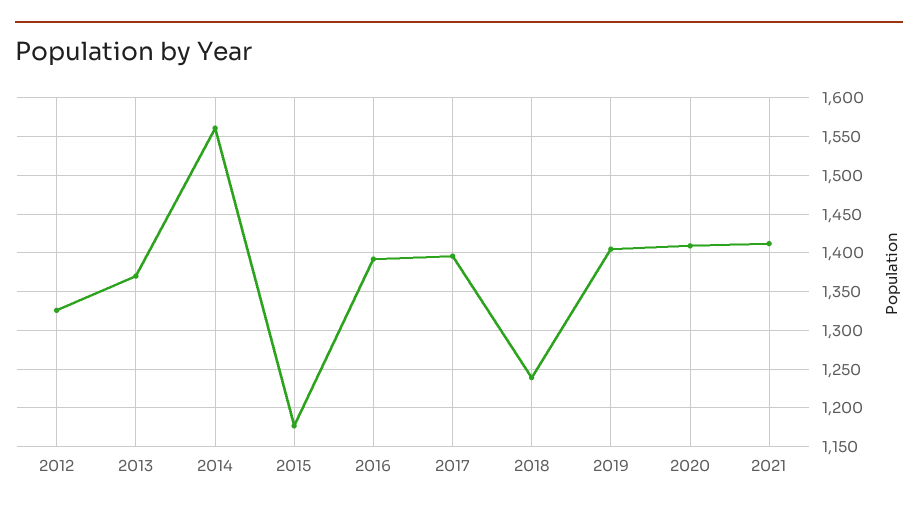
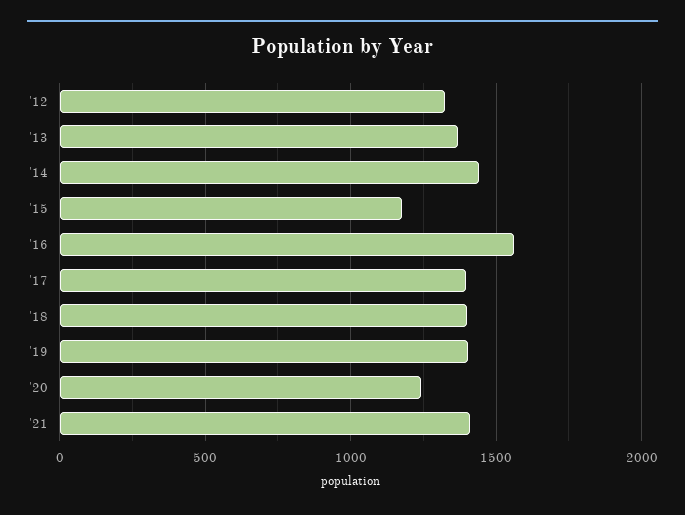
  {
    "2012": 1330,
    "2013": 1370,
-   "2014": 1560,
+   "2014": 1450,
    "2015": 1180,
-   "2016": 1390,
+   "2016": 1550,
    "2017": 1400,
-   "2018": 1240,
+   "2018": 1400,
    "2019": 1410,
-   "2020": 1410,
+   "2020": 1250,
    "2021": 1410
  }

